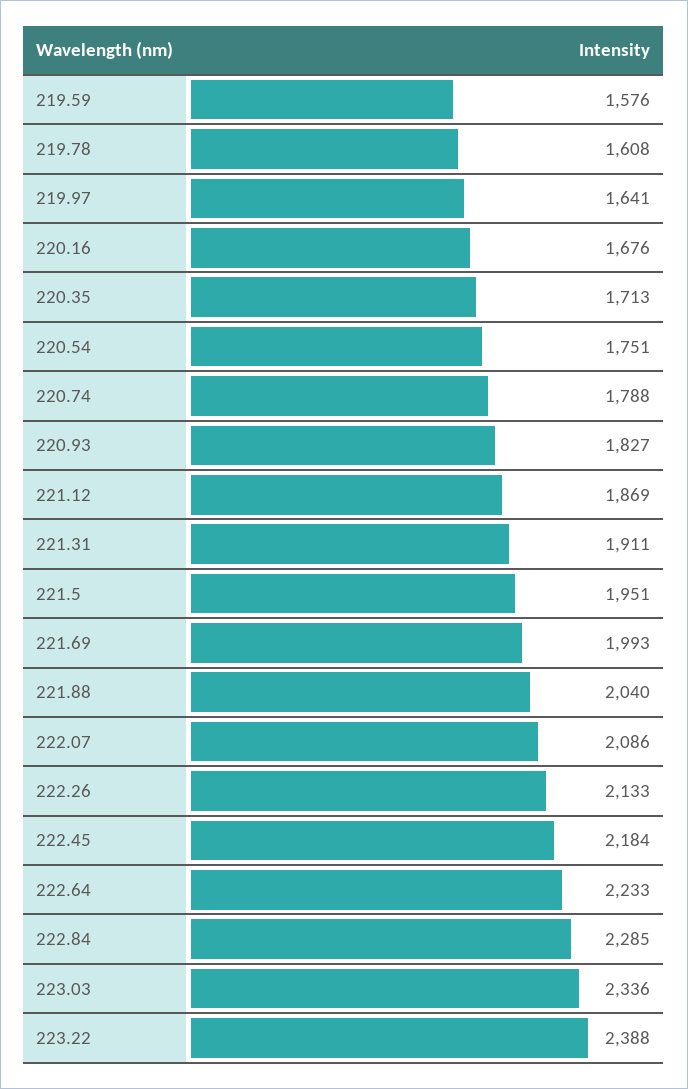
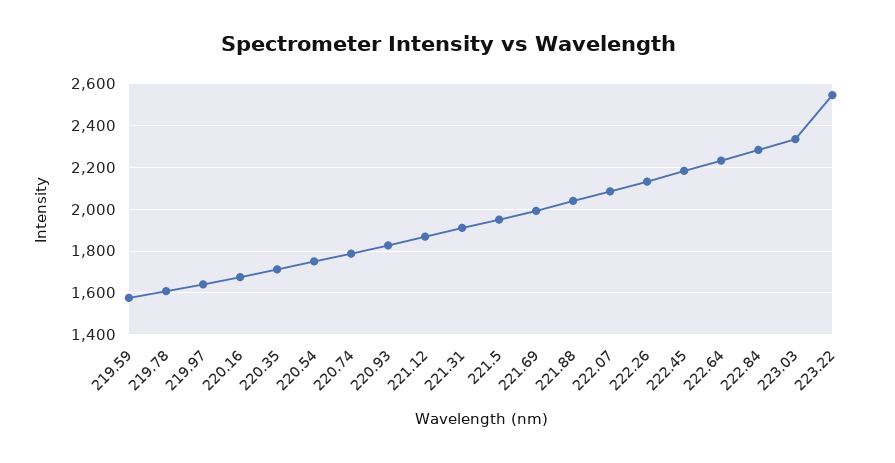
  {
    "219.59": 1576,
    "219.78": 1608,
    "219.97": 1641,
    "220.16": 1676,
    "220.35": 1713,
    "220.54": 1751,
    "220.74": 1788,
    "220.93": 1827,
    "221.12": 1869,
    "221.31": 1911,
    "221.5": 1951,
    "221.69": 1993,
    "221.88": 2040,
    "222.07": 2086,
    "222.26": 2133,
    "222.45": 2184,
    "222.64": 2233,
    "222.84": 2285,
    "223.03": 2336,
-   "223.22": 2388
+   "223.22": 2550
  }

